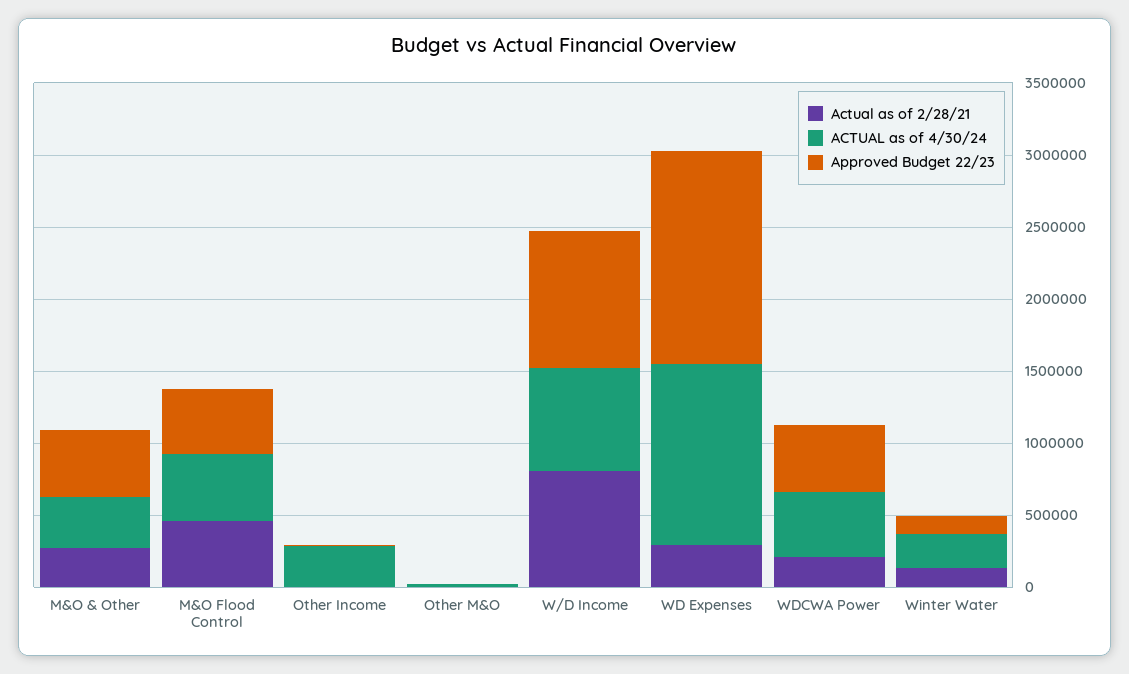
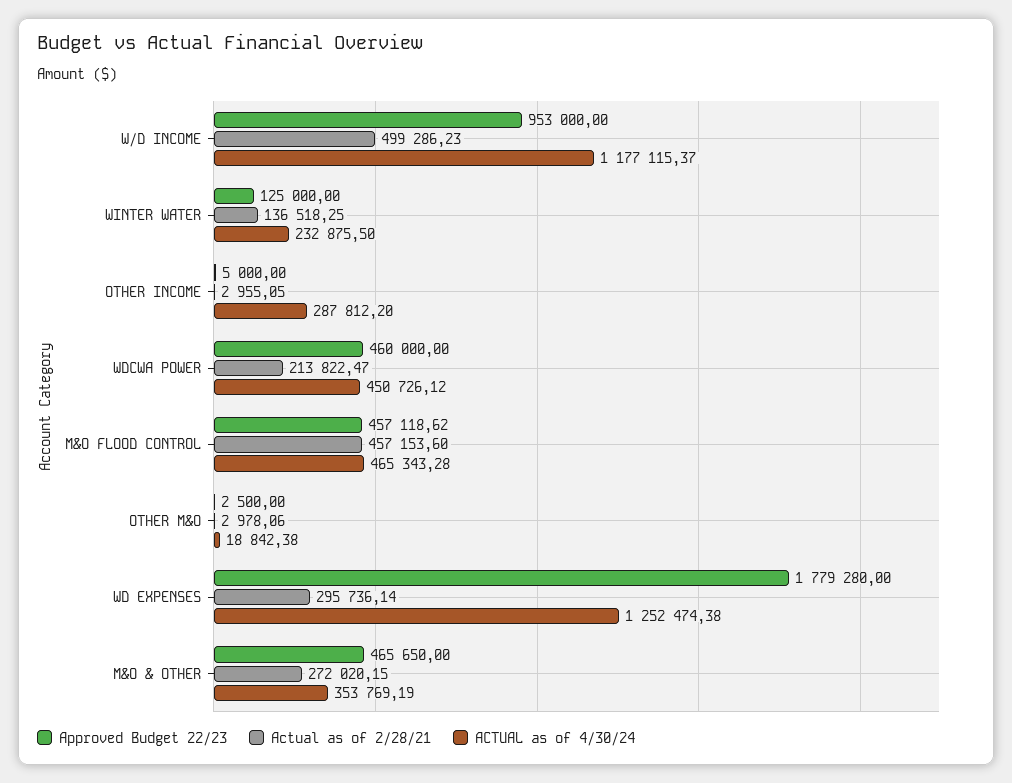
  {
    "Actual as of 2/28/21": {
      "M&O & Other": 272020.15,
      "M&O Flood Control": 457153.6,
      "Other Income": 2955.05,
      "Other M&O": 2978.06,
-     "W/D Income": 800000,
+     "W/D Income": 499286.23,
      "WD Expenses": 295736.14,
      "WDCWA Power": 213822.47,
      "Winter Water": 136518.25
    },
    "ACTUAL as of 4/30/24": {
      "M&O & Other": 353769.19,
      "M&O Flood Control": 465343.28,
      "Other Income": 287812.2,
      "Other M&O": 18842.38,
-     "W/D Income": 700000,
+     "W/D Income": 1177115.37,
      "WD Expenses": 1252474.38,
      "WDCWA Power": 450726.12,
      "Winter Water": 232875.5
    },
    "Approved Budget 22/23": {
      "M&O & Other": 465650,
      "M&O Flood Control": 457118.62,
      "Other Income": 5000,
      "Other M&O": 2500,
      "W/D Income": 953000,
-     "WD Expenses": 1500000,
+     "WD Expenses": 1779280,
      "WDCWA Power": 460000,
      "Winter Water": 125000
    }
  }

